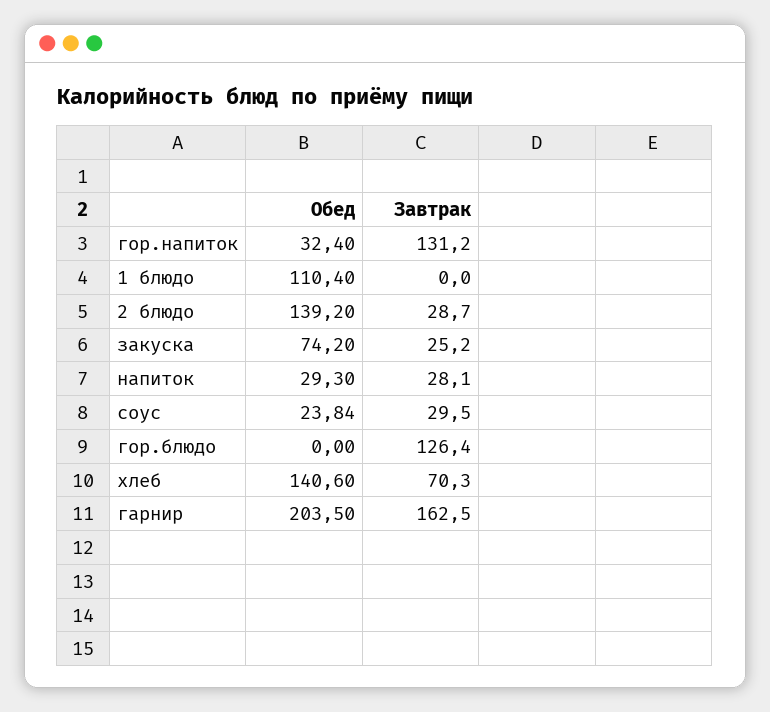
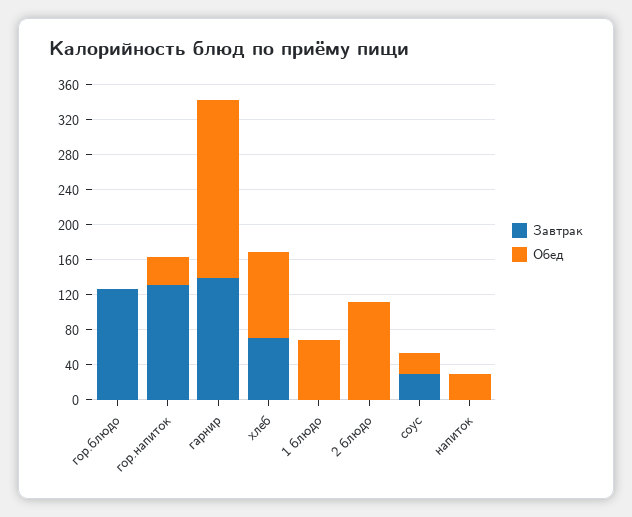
  {
    "Обед": {
      "гор.напиток": 32.4,
-     "1 блюдо": 110.4,
+     "1 блюдо": 70,
-     "2 блюдо": 139.2,
+     "2 блюдо": 110,
-     "закуска": 74.2,
      "напиток": 29.3,
      "соус": 23.84,
      "гор.блюдо": 0,
-     "хлеб": 140.6,
+     "хлеб": 100,
      "гарнир": 203.5
    },
    "Завтрак": {
      "гор.напиток": 131.2,
      "1 блюдо": 0,
-     "2 блюдо": 28.7,
+     "2 блюдо": 0,
-     "закуска": 25.2,
-     "напиток": 28.1,
+     "напиток": 0,
      "соус": 29.5,
      "гор.блюдо": 126.4,
      "хлеб": 70.3,
-     "гарнир": 162.5
+     "гарнир": 140
    }
  }

